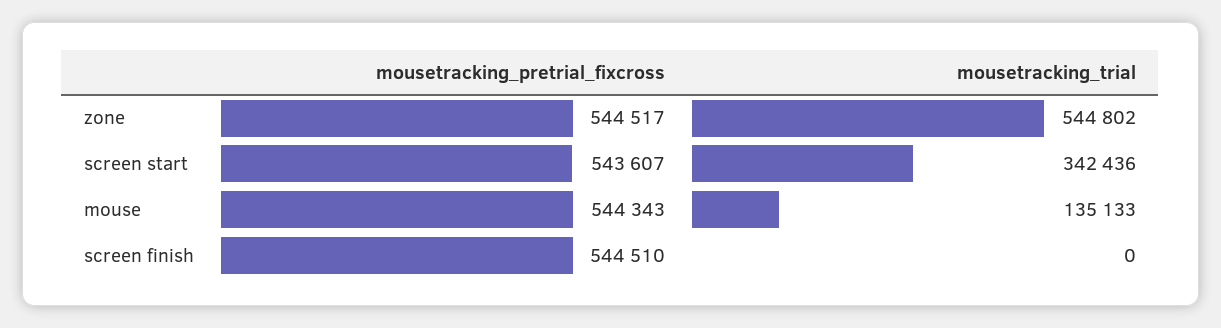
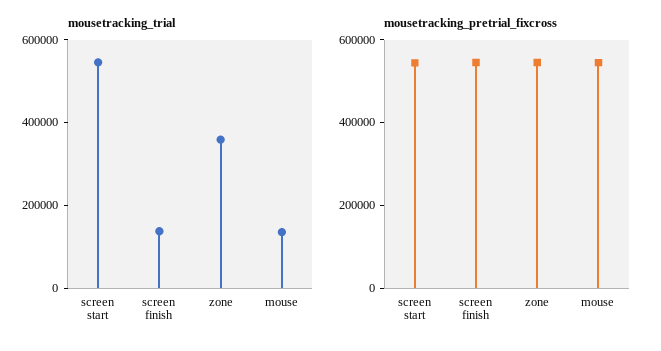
  {
    "mousetracking_pretrial_fixcross": {
      "zone": 544517,
      "screen start": 543607,
      "mouse": 544343,
      "screen finish": 544510
    },
    "mousetracking_trial": {
-     "zone": 544802,
+     "zone": 350000,
-     "screen start": 342436,
+     "screen start": 550000,
      "mouse": 135133,
-     "screen finish": 0
+     "screen finish": 150000
    }
  }

